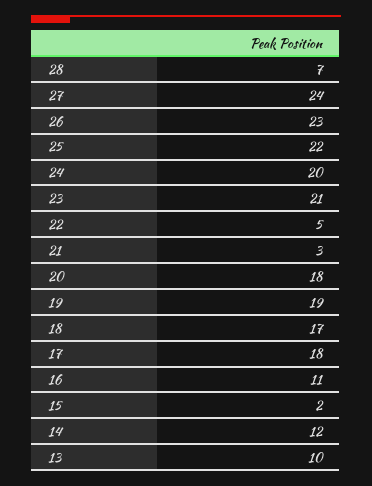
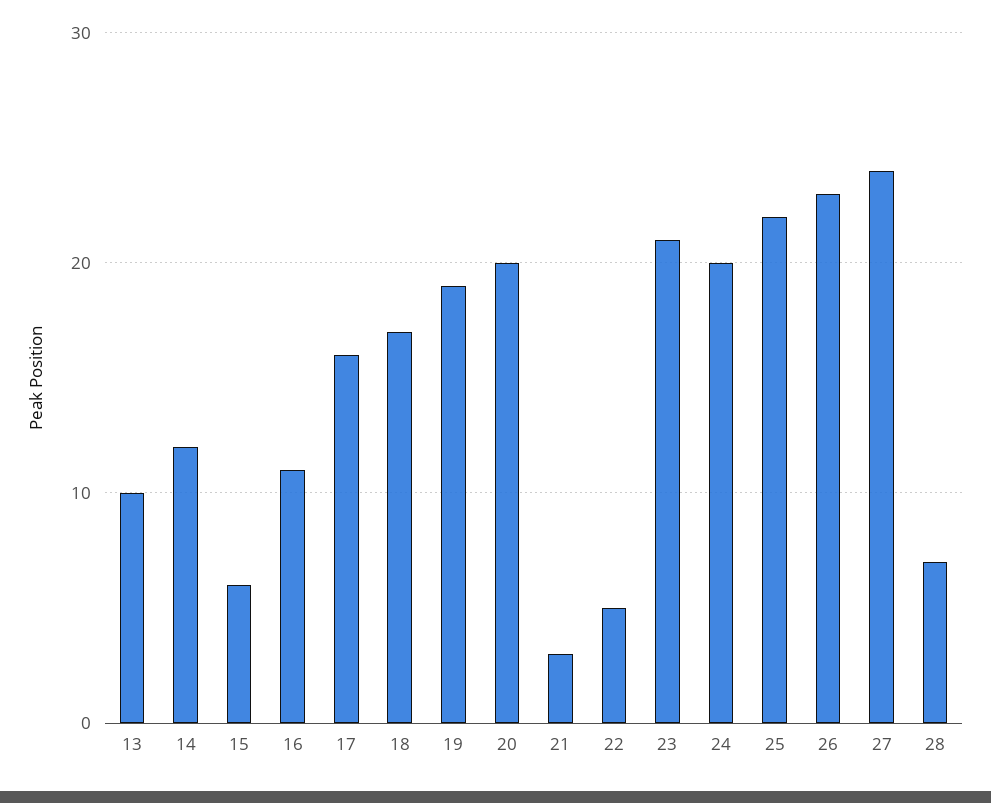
  {
    "28": 7,
    "27": 24,
    "26": 23,
    "25": 22,
    "24": 20,
    "23": 21,
    "22": 5,
    "21": 3,
-   "20": 18,
+   "20": 20,
    "19": 19,
    "18": 17,
-   "17": 18,
+   "17": 16,
    "16": 11,
-   "15": 2,
+   "15": 6,
    "14": 12,
    "13": 10
  }

